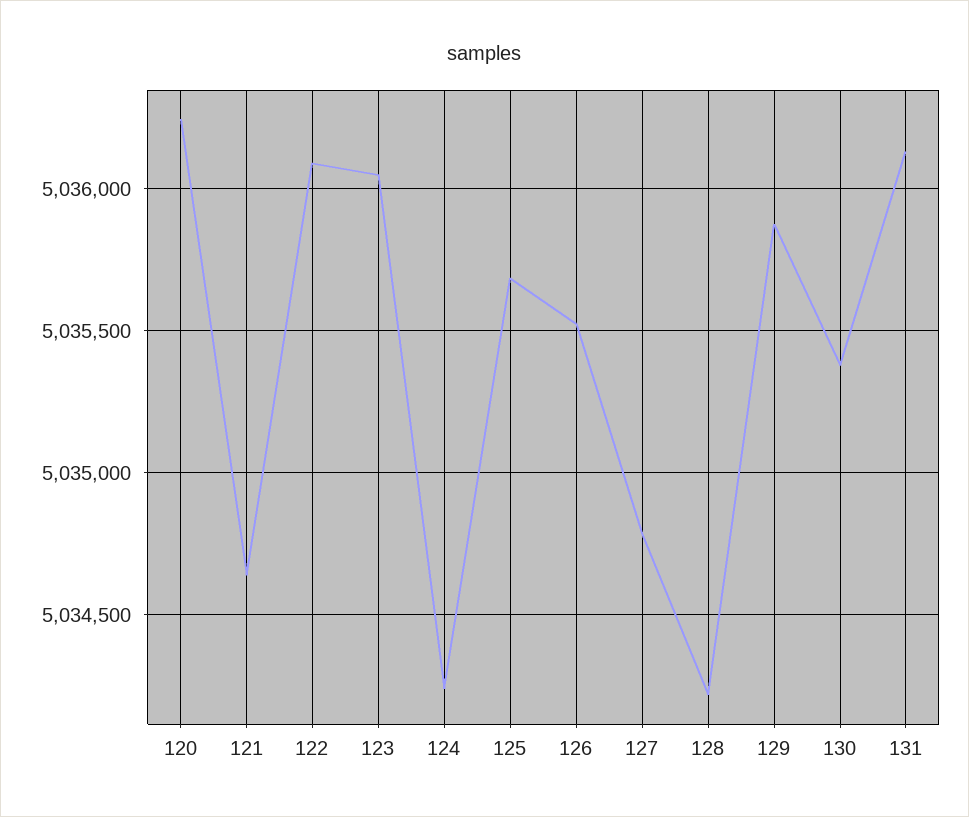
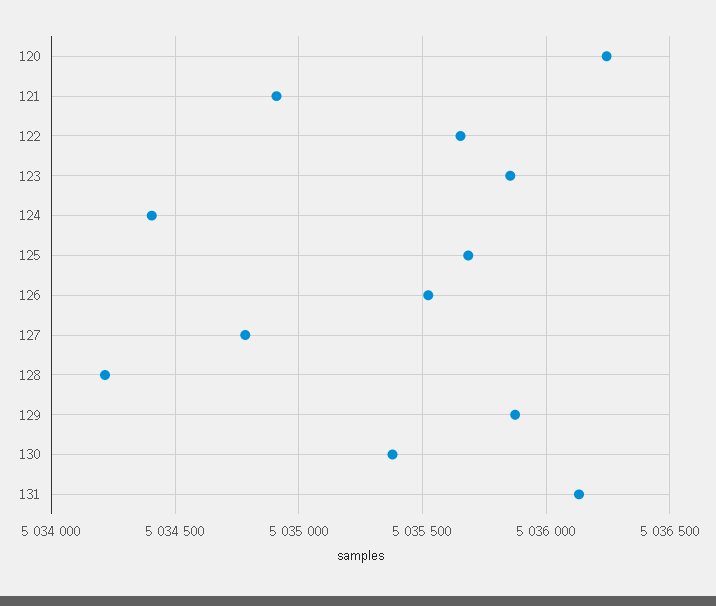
  {
    "120": 5036250,
-   "121": 5034650,
+   "121": 5034900,
-   "122": 5036100,
+   "122": 5035650,
-   "123": 5036050,
+   "123": 5035850,
-   "124": 5034250,
+   "124": 5034400,
    "125": 5035700,
    "126": 5035500,
    "127": 5034800,
    "128": 5034200,
    "129": 5035900,
    "130": 5035400,
    "131": 5036150
  }

